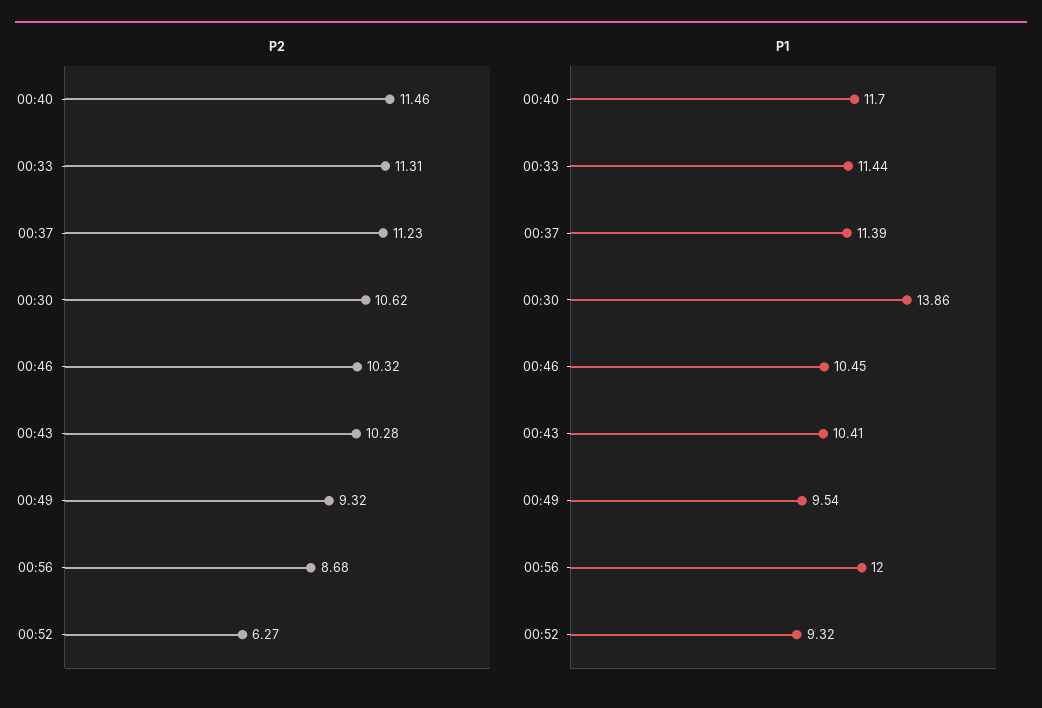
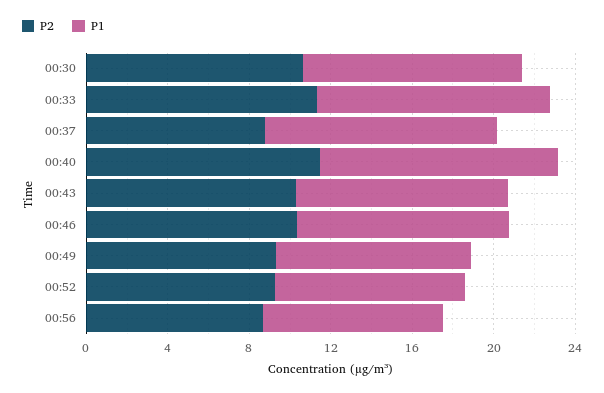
  {
    "P2": {
      "00:40": 11.46,
      "00:33": 11.31,
-     "00:37": 11.23,
+     "00:37": 9,
      "00:30": 10.62,
      "00:46": 10.32,
      "00:43": 10.28,
      "00:49": 9.32,
      "00:56": 8.68,
-     "00:52": 6.27
+     "00:52": 9
    },
    "P1": {
      "00:40": 11.7,
      "00:33": 11.44,
      "00:37": 11.39,
-     "00:30": 13.86,
+     "00:30": 11,
      "00:46": 10.45,
      "00:43": 10.41,
      "00:49": 9.54,
-     "00:56": 12,
+     "00:56": 9,
      "00:52": 9.32
    }
  }

